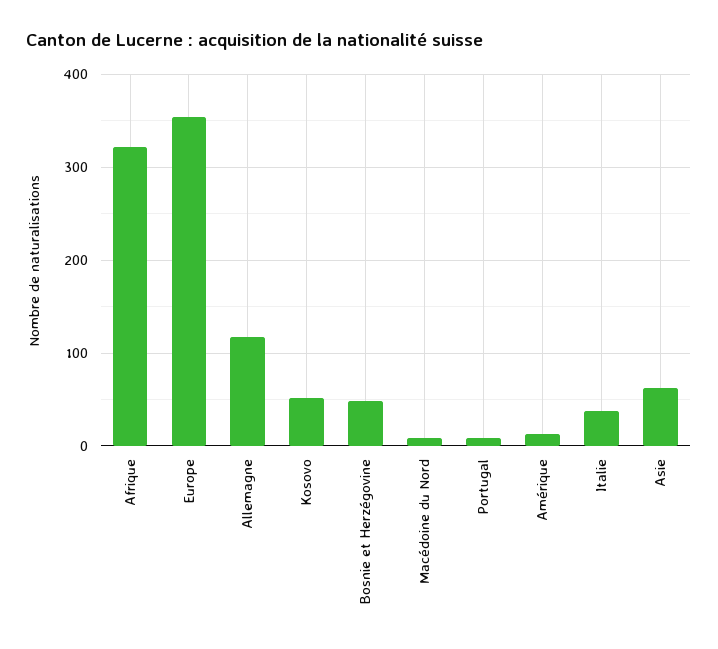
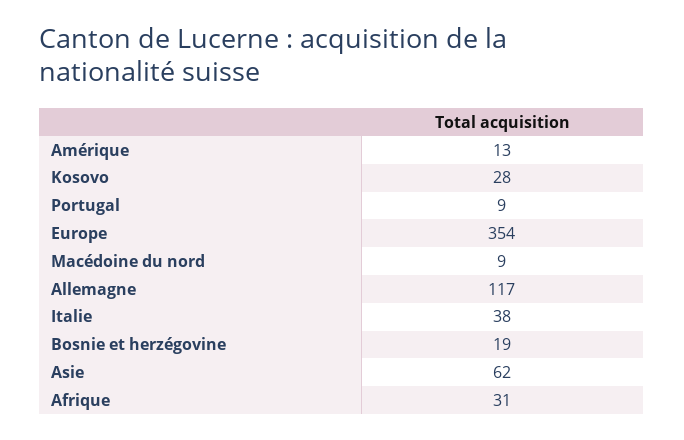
  {
-   "Afrique": 320,
+   "Afrique": 31,
    "Europe": 354,
    "Allemagne": 117,
-   "Kosovo": 50,
+   "Kosovo": 28,
-   "Bosnie et Herzégovine": 50,
+   "Bosnie et Herzégovine": 19,
    "Macédoine du Nord": 9,
    "Portugal": 9,
    "Amérique": 13,
    "Italie": 38,
    "Asie": 62
  }

